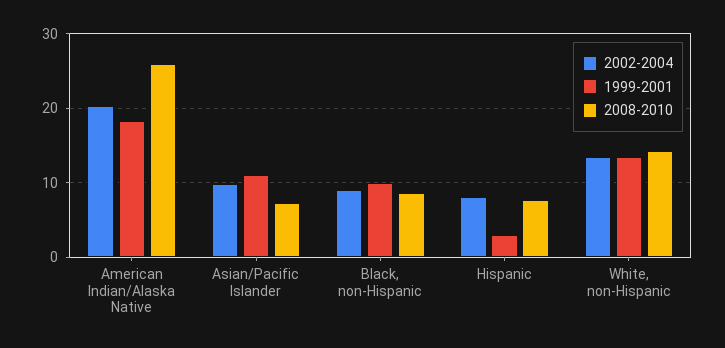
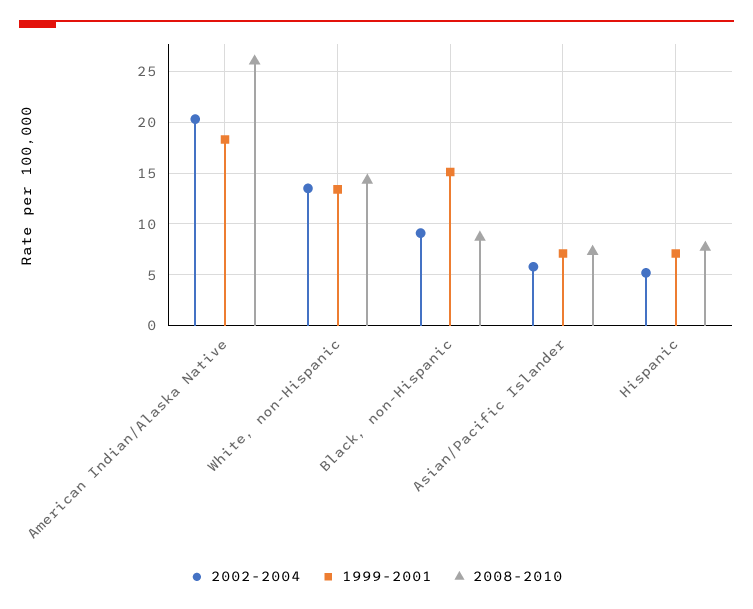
  {
    "2002-2004": {
      "American Indian/Alaska Native": 20,
-     "Asian/Pacific Islander": 10,
+     "Asian/Pacific Islander": 6,
      "Black, non-Hispanic": 9,
-     "Hispanic": 8,
+     "Hispanic": 5,
      "White, non-Hispanic": 14
    },
    "1999-2001": {
      "American Indian/Alaska Native": 18,
-     "Asian/Pacific Islander": 11,
+     "Asian/Pacific Islander": 7,
-     "Black, non-Hispanic": 10,
+     "Black, non-Hispanic": 15,
-     "Hispanic": 3,
+     "Hispanic": 7,
      "White, non-Hispanic": 13
    },
    "2008-2010": {
      "American Indian/Alaska Native": 26,
      "Asian/Pacific Islander": 7,
      "Black, non-Hispanic": 9,
      "Hispanic": 8,
      "White, non-Hispanic": 14
    }
  }

